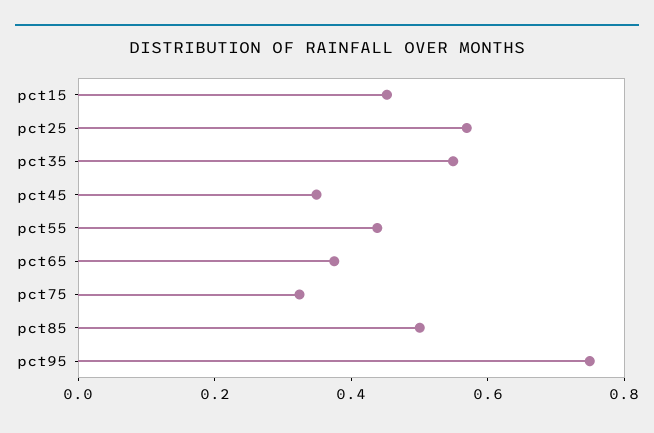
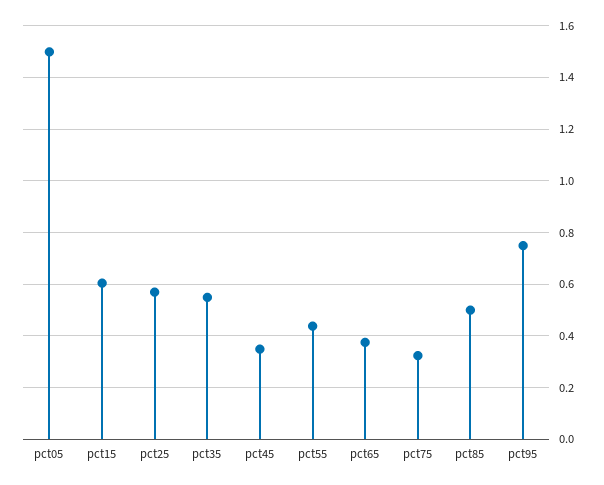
  {
-   "pct15": 0.45,
+   "pct15": 0.6,
    "pct25": 0.575,
    "pct35": 0.55,
    "pct45": 0.35,
    "pct55": 0.45,
    "pct65": 0.375,
    "pct75": 0.325,
    "pct85": 0.5,
-   "pct95": 0.75
+   "pct95": 0.75,
+   "pct05": 1.5
  }

